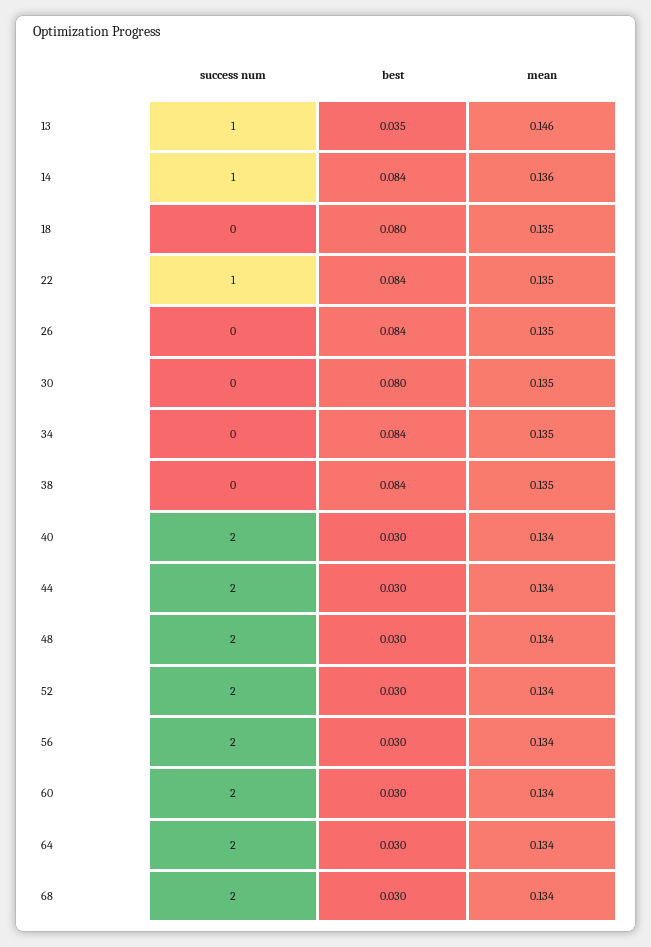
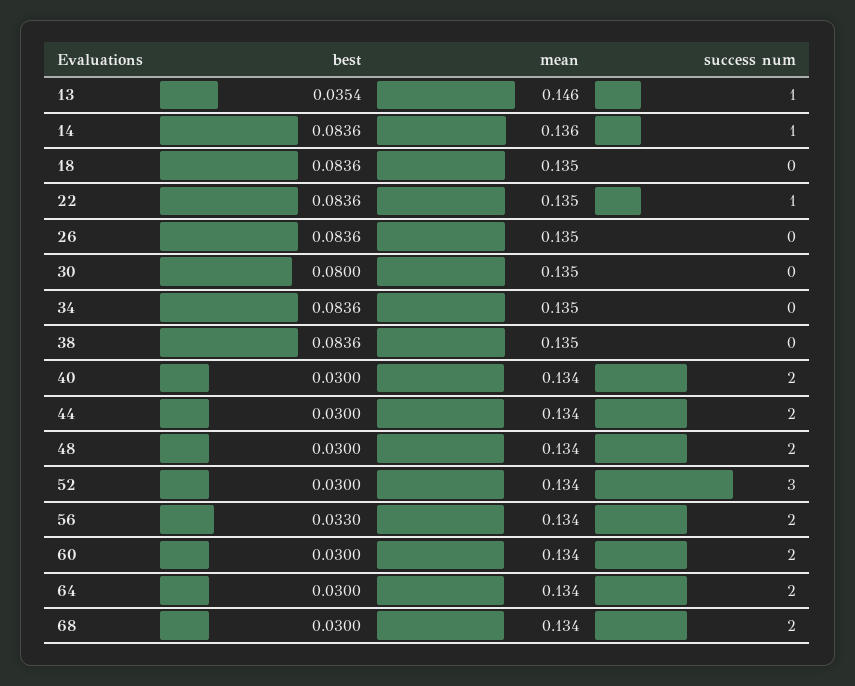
  {
    "success num": {
      "13": 1,
      "14": 1,
      "18": 0,
      "22": 1,
      "26": 0,
      "30": 0,
      "34": 0,
      "38": 0,
      "40": 2,
      "44": 2,
      "48": 2,
-     "52": 2,
+     "52": 3,
      "56": 2,
      "60": 2,
      "64": 2,
      "68": 2
    },
    "best": {
      "13": 0.0354,
      "14": 0.0836,
-     "18": 0.08,
+     "18": 0.0836,
      "22": 0.0836,
      "26": 0.0836,
      "30": 0.08,
      "34": 0.0836,
      "38": 0.0836,
      "40": 0.03,
      "44": 0.03,
      "48": 0.03,
      "52": 0.03,
-     "56": 0.03,
+     "56": 0.033,
      "60": 0.03,
      "64": 0.03,
      "68": 0.03
    },
    "mean": {
      "13": 0.146,
      "14": 0.136,
      "18": 0.135,
      "22": 0.135,
      "26": 0.135,
      "30": 0.135,
      "34": 0.135,
      "38": 0.135,
      "40": 0.134,
      "44": 0.134,
      "48": 0.134,
      "52": 0.134,
      "56": 0.134,
      "60": 0.134,
      "64": 0.134,
      "68": 0.134
    }
  }

